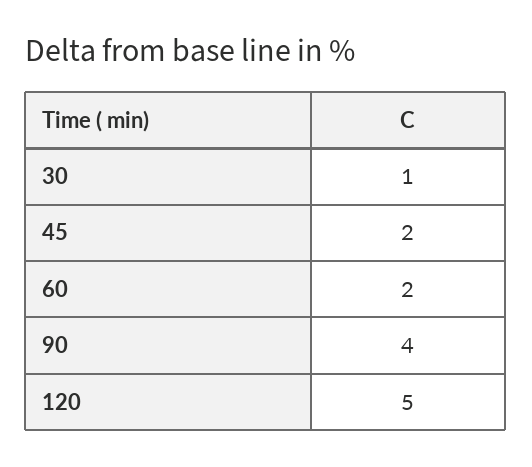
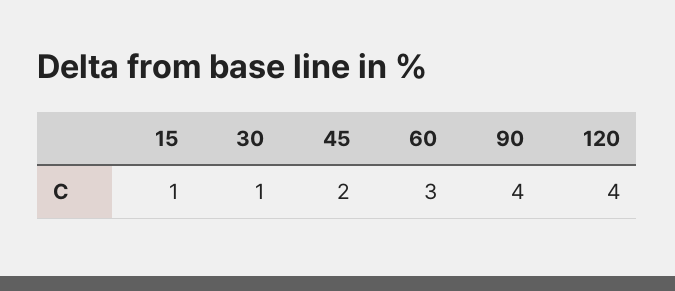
  {
    "30": 1,
    "45": 2,
-   "60": 2,
+   "60": 3,
    "90": 4,
-   "120": 5
+   "120": 4,
+   "15": 1
  }

